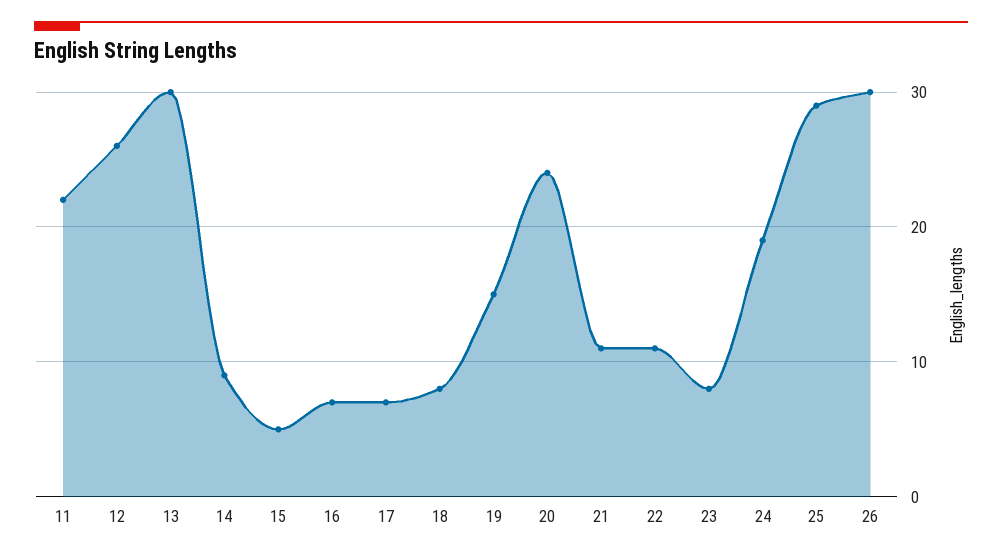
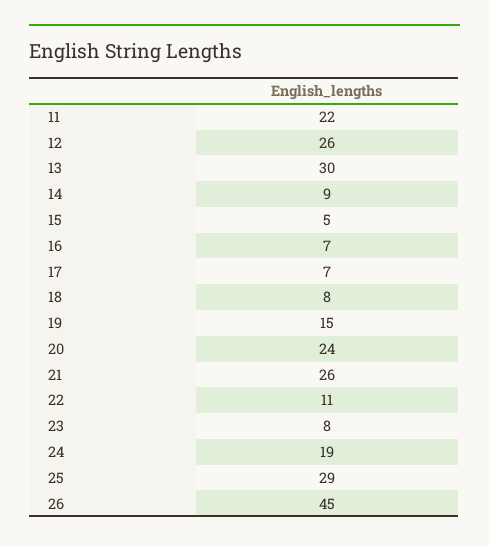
  {
    "11": 22,
    "12": 26,
    "13": 30,
    "14": 9,
    "15": 5,
    "16": 7,
    "17": 7,
    "18": 8,
    "19": 15,
    "20": 24,
-   "21": 11,
+   "21": 26,
    "22": 11,
    "23": 8,
    "24": 19,
    "25": 29,
-   "26": 30
+   "26": 45
  }

